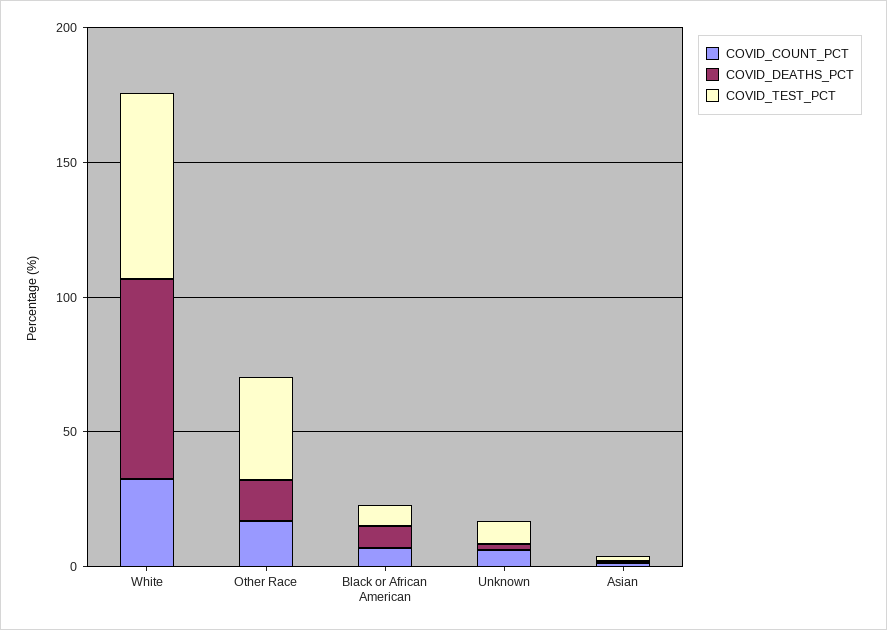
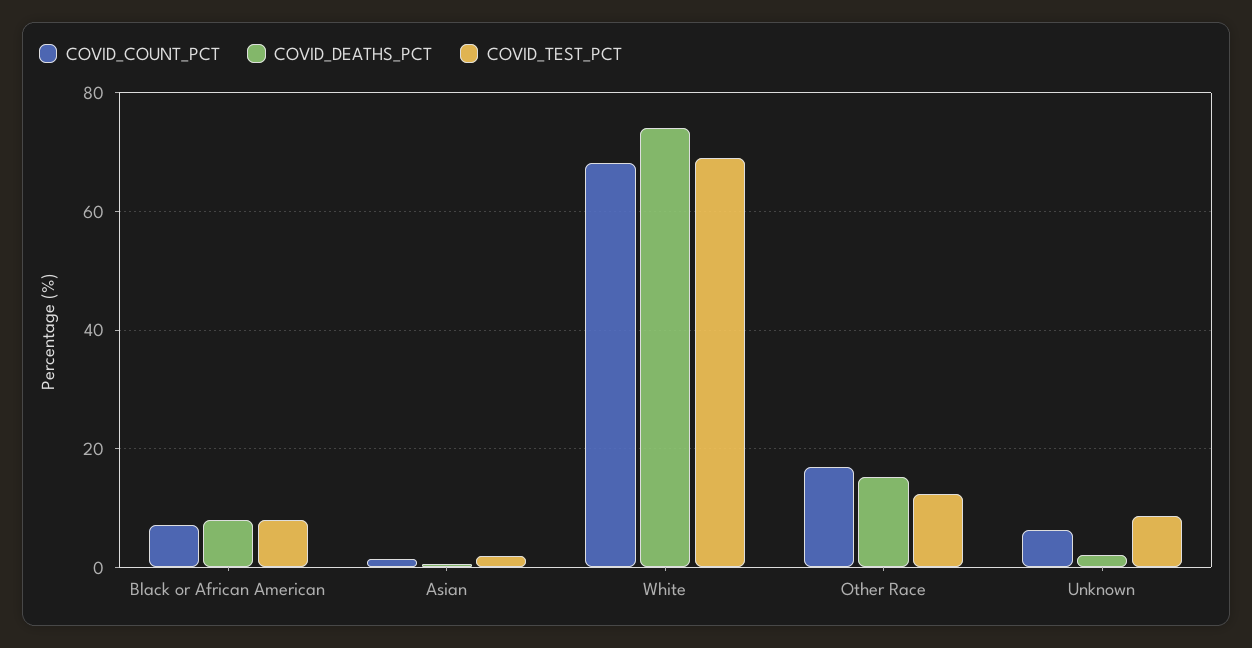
  {
    "COVID_COUNT_PCT": {
-     "White": 30,
+     "White": 68,
      "Other Race": 16,
      "Black or African American": 8,
      "Unknown": 6,
      "Asian": 2
    },
    "COVID_DEATHS_PCT": {
      "White": 74,
      "Other Race": 16,
      "Black or African American": 8,
      "Unknown": 2,
      "Asian": 0
    },
    "COVID_TEST_PCT": {
      "White": 70,
-     "Other Race": 40,
+     "Other Race": 12,
      "Black or African American": 8,
      "Unknown": 8,
      "Asian": 2
    }
  }

